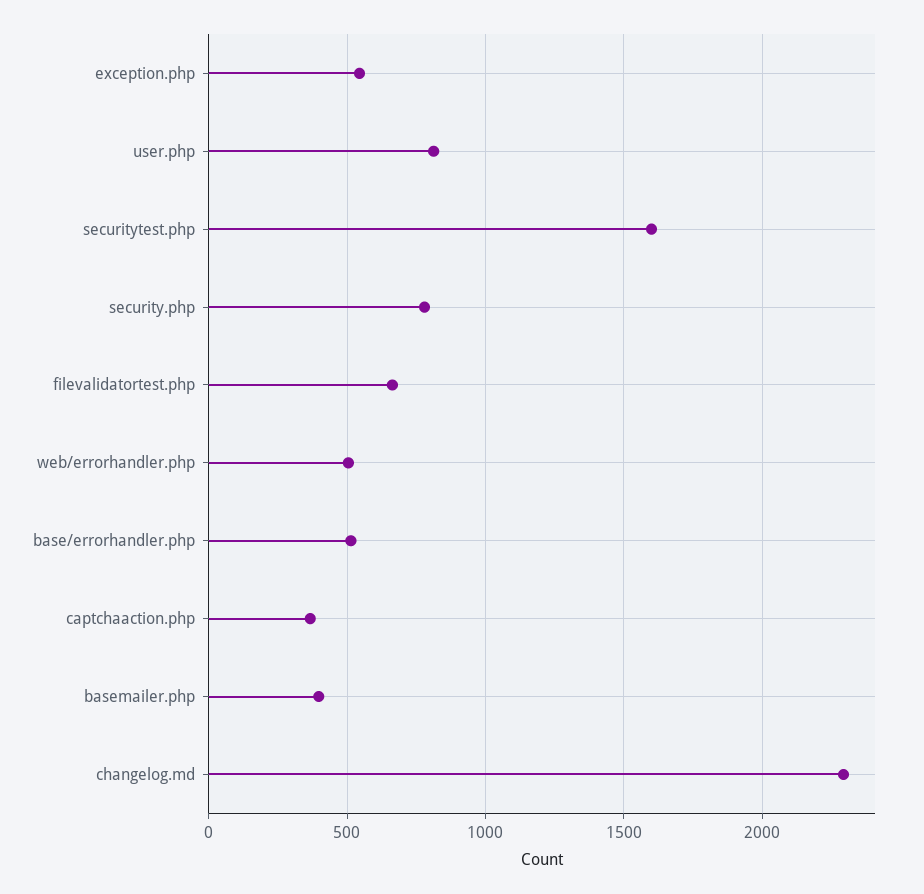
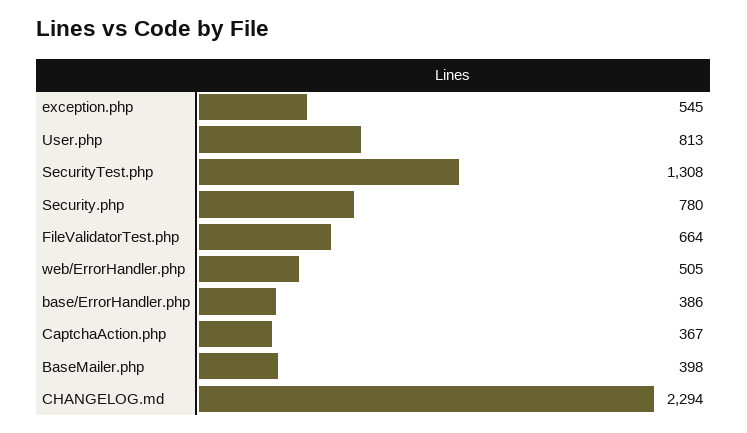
  {
    "exception.php": 545,
    "user.php": 813,
-   "securitytest.php": 1600,
+   "securitytest.php": 1308,
    "security.php": 780,
    "filevalidatortest.php": 664,
    "web/errorhandler.php": 505,
-   "base/errorhandler.php": 500,
+   "base/errorhandler.php": 386,
    "captchaaction.php": 367,
    "basemailer.php": 398,
    "changelog.md": 2294
  }

